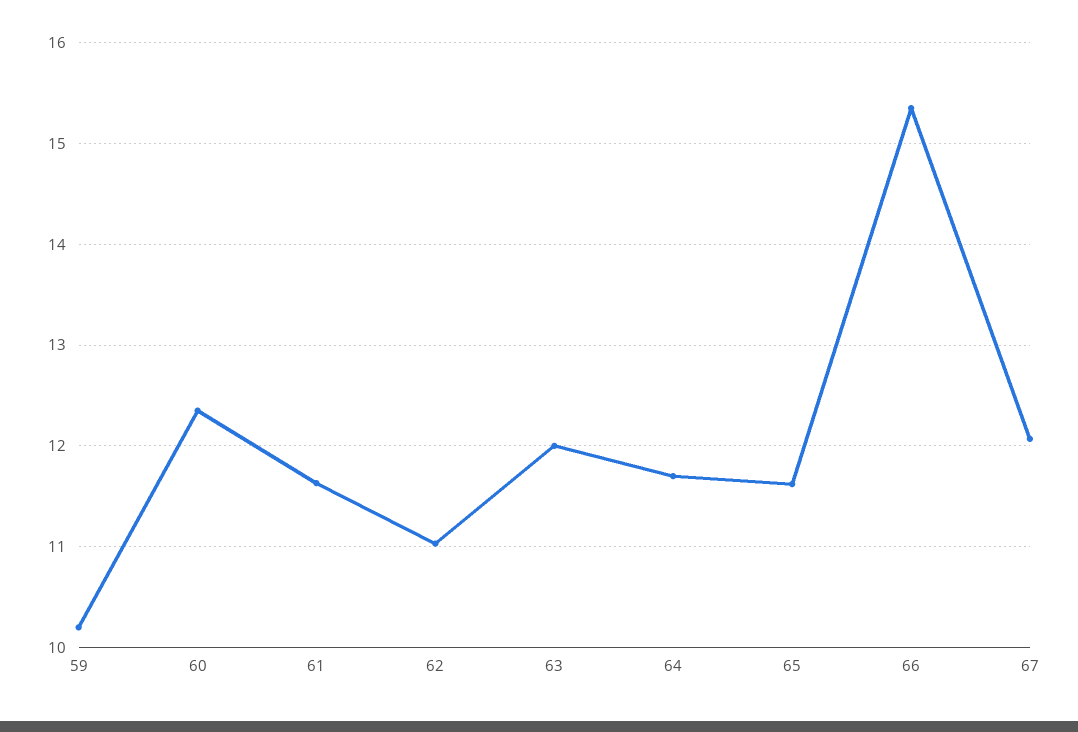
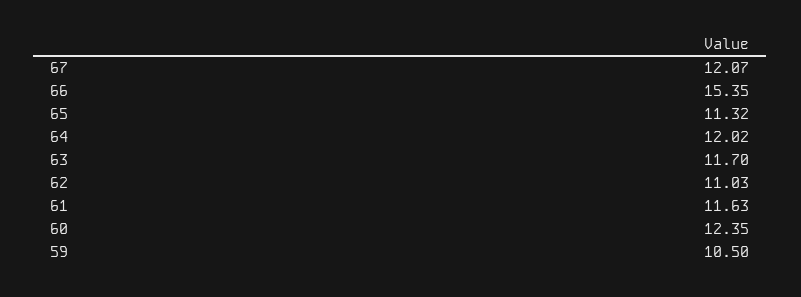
  {
-   "59": 10.2,
+   "59": 10.5,
    "60": 12.35,
    "61": 11.63,
    "62": 11.03,
-   "63": 12,
+   "63": 11.7,
-   "64": 11.7,
+   "64": 12.02,
-   "65": 11.6,
+   "65": 11.32,
    "66": 15.35,
    "67": 12.07
  }

